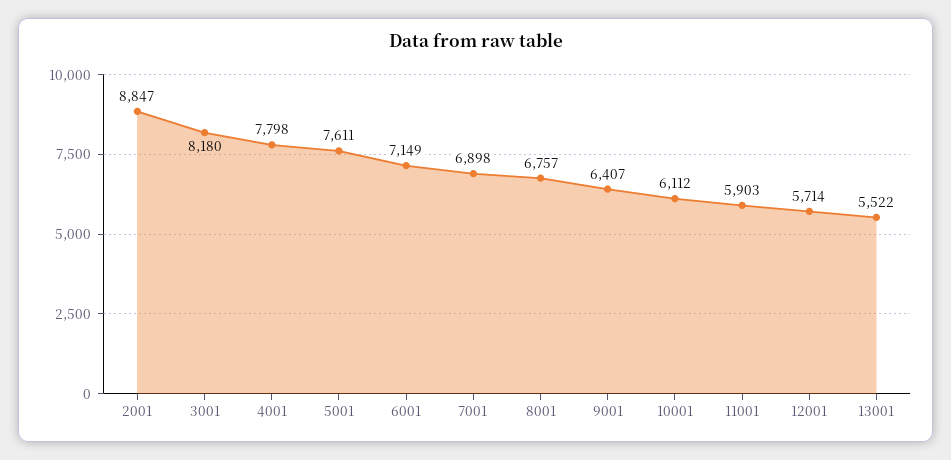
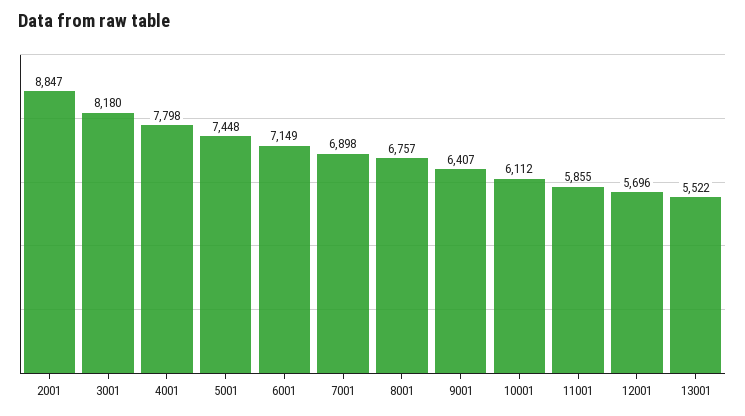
  {
    "2001": 8847,
    "3001": 8180,
    "4001": 7798,
-   "5001": 7611,
+   "5001": 7448,
    "6001": 7149,
    "7001": 6898,
    "8001": 6757,
    "9001": 6407,
    "10001": 6112,
-   "11001": 5903,
+   "11001": 5855,
-   "12001": 5714,
+   "12001": 5696,
    "13001": 5522
  }

